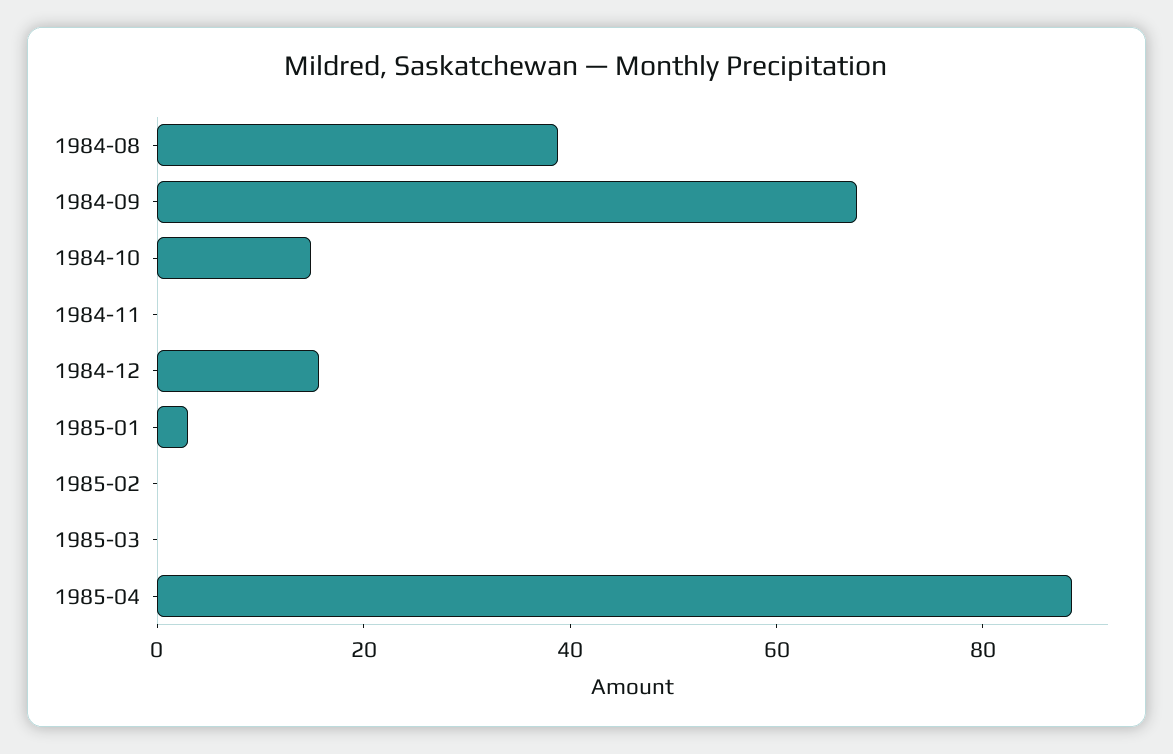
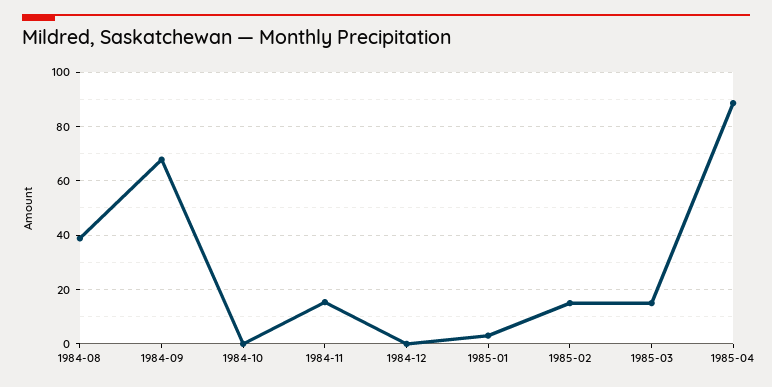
  {
    "1984-08": 40,
    "1984-09": 67.5,
-   "1984-10": 15,
+   "1984-10": 0,
-   "1984-11": 0,
+   "1984-11": 15,
-   "1984-12": 15,
+   "1984-12": 0,
    "1985-01": 2.5,
-   "1985-02": 0,
+   "1985-02": 15,
-   "1985-03": 0,
+   "1985-03": 15,
    "1985-04": 87.5
  }

